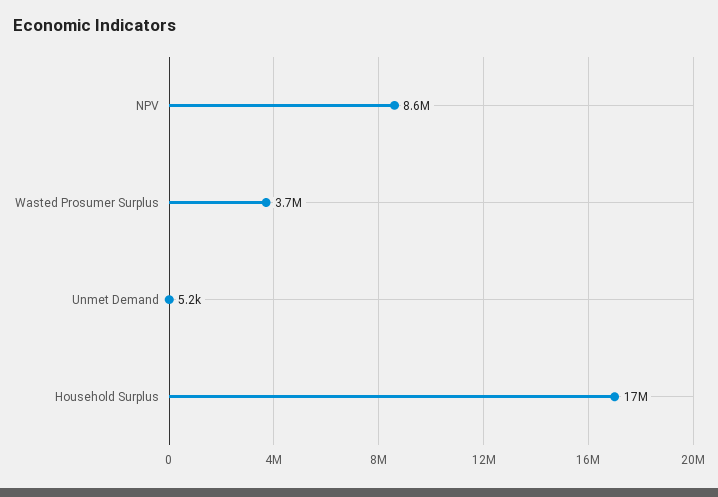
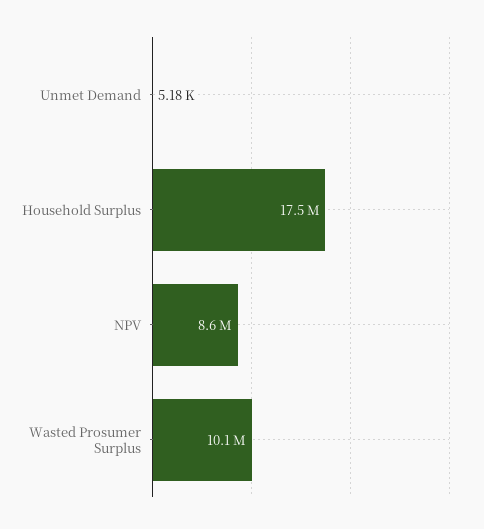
  {
    "NPV": 8600000,
-   "Wasted Prosumer Surplus": 3700000,
+   "Wasted Prosumer Surplus": 10100000,
    "Unmet Demand": 5180,
    "Household Surplus": 17500000
  }

